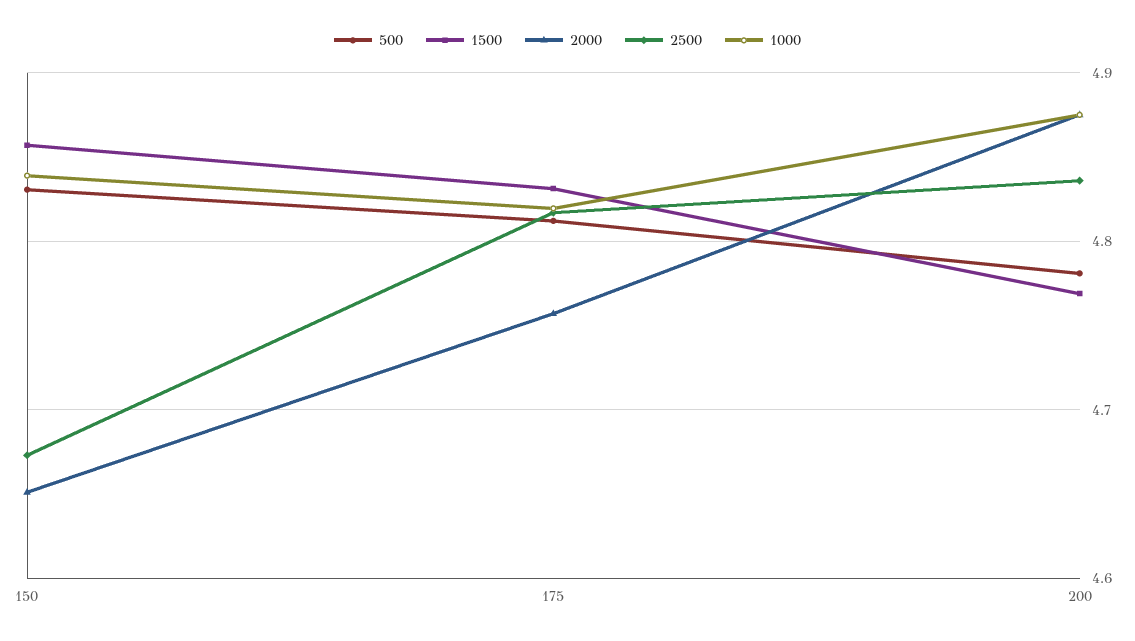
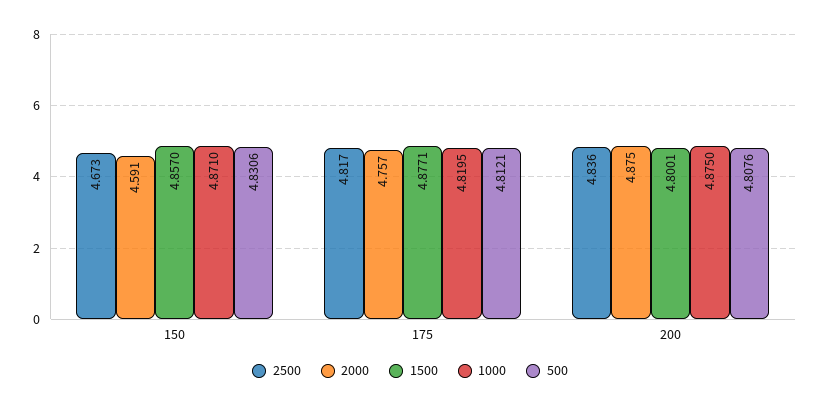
  {
    "500": {
      "150": 4.8306,
      "175": 4.8121,
-     "200": 4.78
+     "200": 4.8076
    },
    "1500": {
      "150": 4.857,
-     "175": 4.83,
+     "175": 4.8771,
-     "200": 4.77
+     "200": 4.8001
    },
    "2000": {
-     "150": 4.65,
+     "150": 4.591,
      "175": 4.757,
      "200": 4.875
    },
    "2500": {
      "150": 4.673,
      "175": 4.817,
      "200": 4.836
    },
    "1000": {
-     "150": 4.84,
+     "150": 4.871,
      "175": 4.8195,
      "200": 4.875
    }
  }

